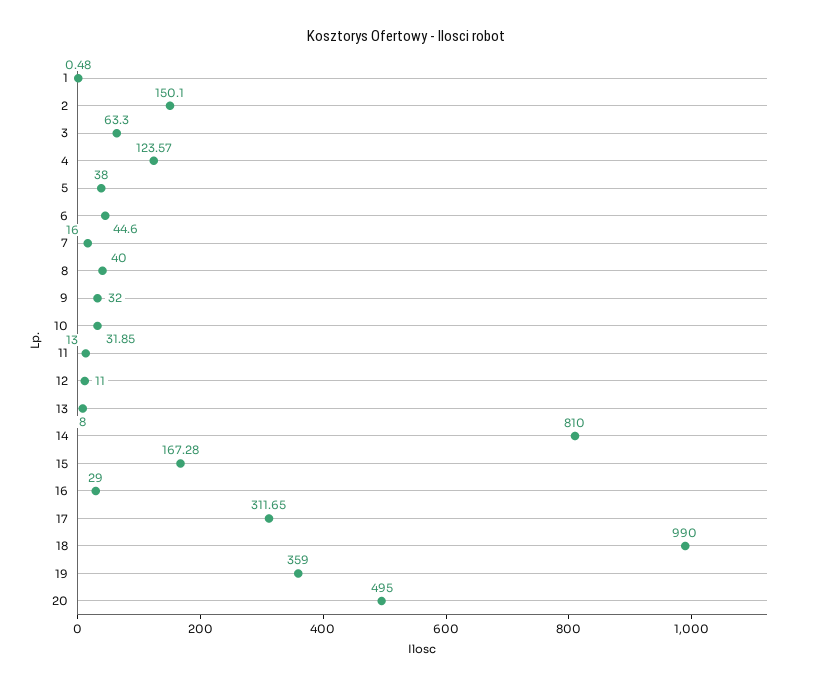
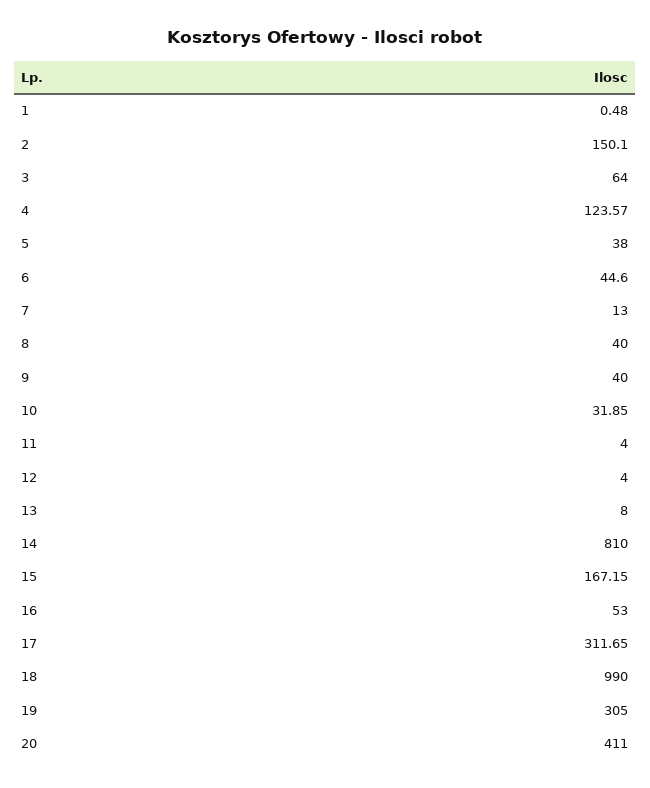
  {
    "1": 0.48,
    "2": 150.1,
-   "3": 63.3,
+   "3": 64,
    "4": 123.57,
    "5": 38,
    "6": 44.6,
-   "7": 16,
+   "7": 13,
    "8": 40,
-   "9": 32,
+   "9": 40,
    "10": 31.85,
-   "11": 13,
+   "11": 4,
-   "12": 11,
+   "12": 4,
    "13": 8,
    "14": 810,
-   "15": 167.28,
+   "15": 167.15,
-   "16": 29,
+   "16": 53,
    "17": 311.65,
    "18": 990,
-   "19": 359,
+   "19": 305,
-   "20": 495
+   "20": 411
  }

